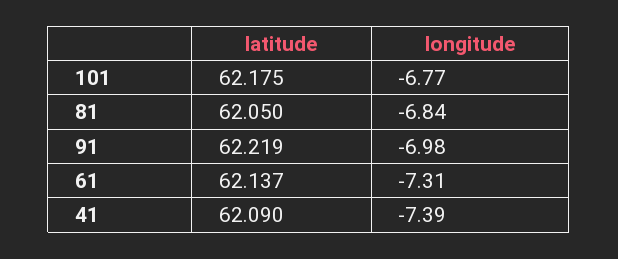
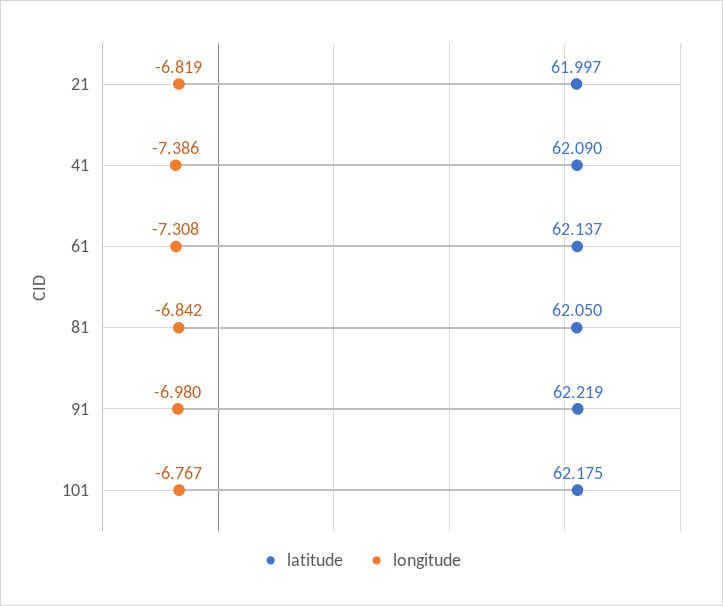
  {
    "latitude": {
      "101": 62.175,
      "81": 62.05,
      "91": 62.219,
      "61": 62.137,
-     "41": 62.09
+     "41": 62.09,
+     "21": 61.997
    },
    "longitude": {
      "101": -6.767,
      "81": -6.842,
      "91": -6.98,
      "61": -7.308,
-     "41": -7.386
+     "41": -7.386,
+     "21": -6.819
    }
  }

